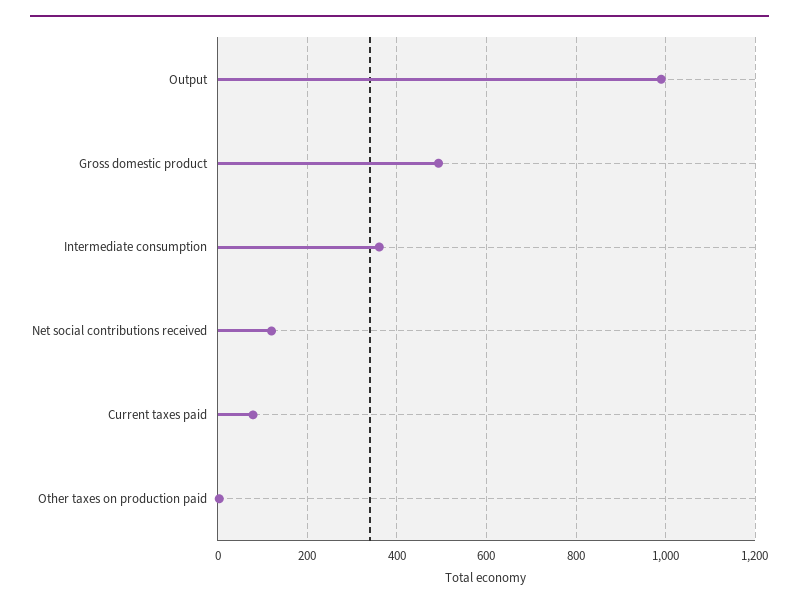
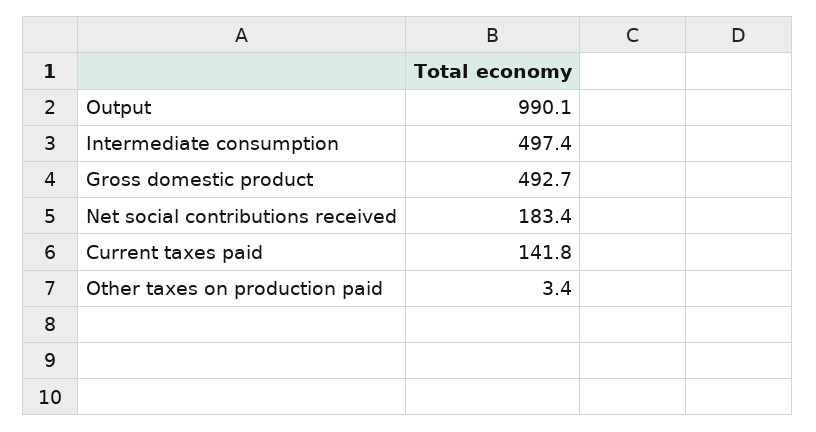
  {
    "Output": 990.1,
    "Gross domestic product": 492.7,
-   "Intermediate consumption": 360,
+   "Intermediate consumption": 497.4,
-   "Net social contributions received": 120,
+   "Net social contributions received": 183.4,
-   "Current taxes paid": 80,
+   "Current taxes paid": 141.8,
    "Other taxes on production paid": 3.4
  }

